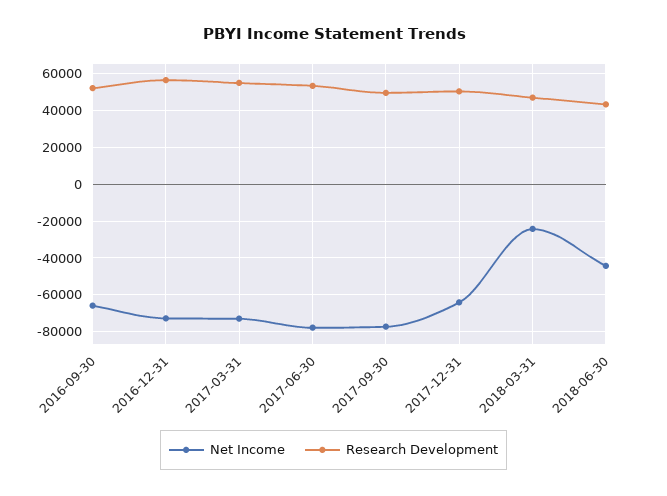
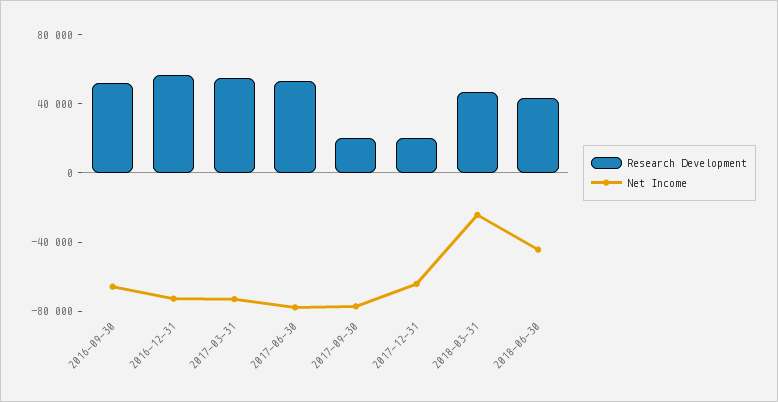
  {
    "Net Income": {
      "2016-09-30": -65000,
      "2016-12-31": -75000,
      "2017-03-31": -75000,
      "2017-06-30": -80000,
      "2017-09-30": -75000,
      "2017-12-31": -65000,
      "2018-03-31": -25000,
      "2018-06-30": -45000
    },
    "Research Development": {
      "2016-09-30": 50000,
      "2016-12-31": 55000,
      "2017-03-31": 55000,
      "2017-06-30": 55000,
-     "2017-09-30": 50000,
+     "2017-09-30": 20000,
-     "2017-12-31": 50000,
+     "2017-12-31": 20000,
      "2018-03-31": 45000,
      "2018-06-30": 45000
    }
  }

